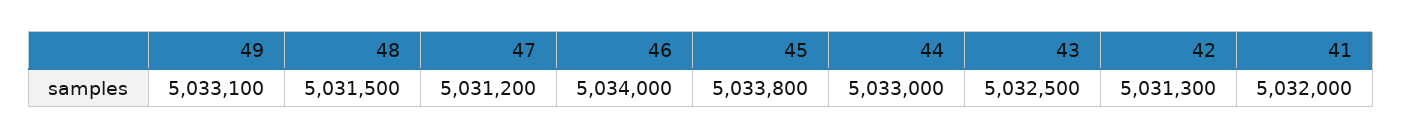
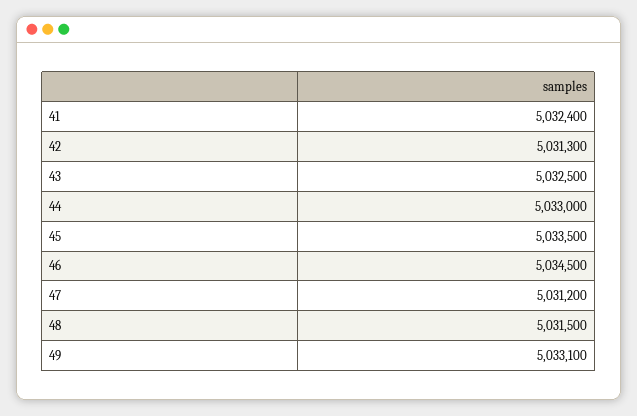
  {
    "49": 5033100,
    "48": 5031500,
    "47": 5031200,
-   "46": 5034000,
+   "46": 5034500,
-   "45": 5033800,
+   "45": 5033500,
    "44": 5033000,
    "43": 5032500,
    "42": 5031300,
-   "41": 5032000
+   "41": 5032400
  }

